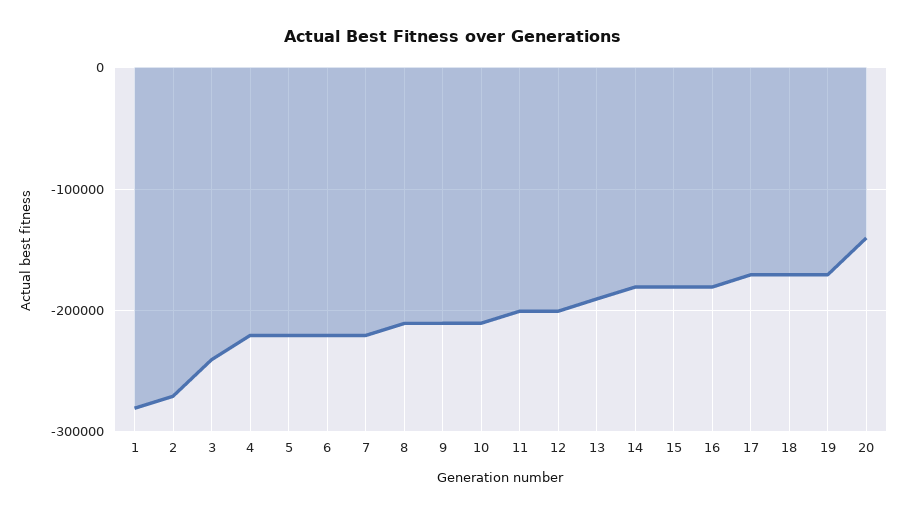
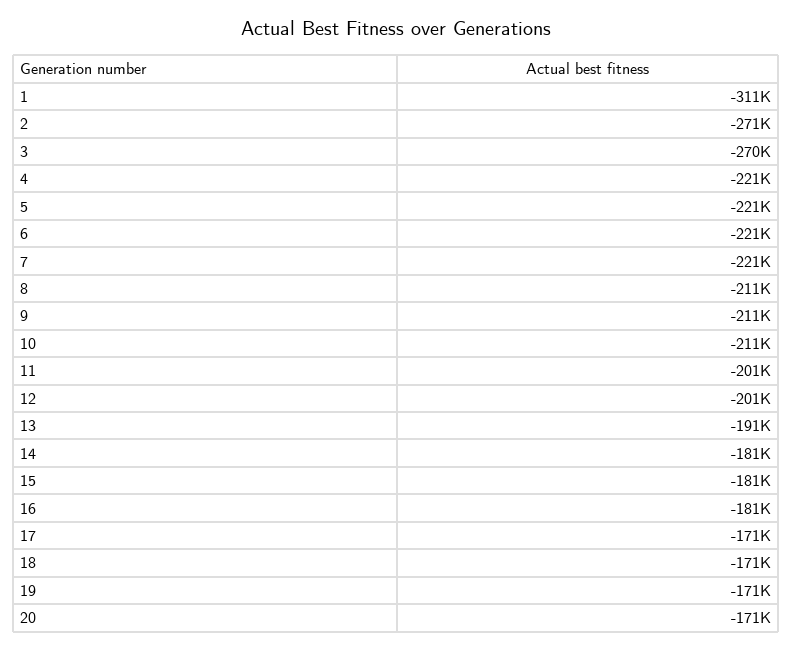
  {
-   "1": -280000,
+   "1": -311000,
    "2": -271000,
-   "3": -240000,
+   "3": -270000,
    "4": -221000,
    "5": -221000,
    "6": -221000,
    "7": -221000,
    "8": -211000,
    "9": -211000,
    "10": -211000,
    "11": -201000,
    "12": -201000,
    "13": -191000,
    "14": -181000,
    "15": -181000,
    "16": -181000,
    "17": -171000,
    "18": -171000,
    "19": -171000,
-   "20": -140000
+   "20": -171000
  }

